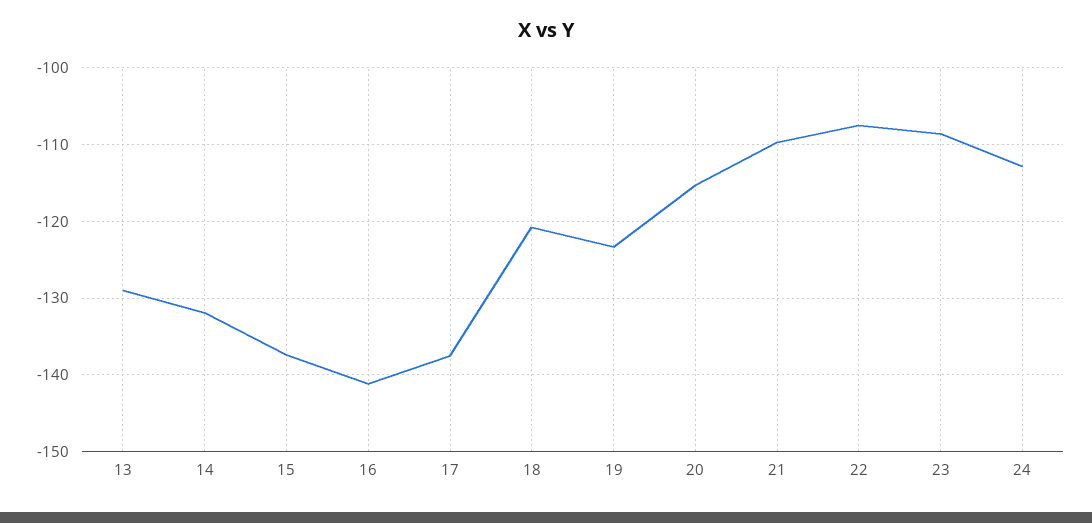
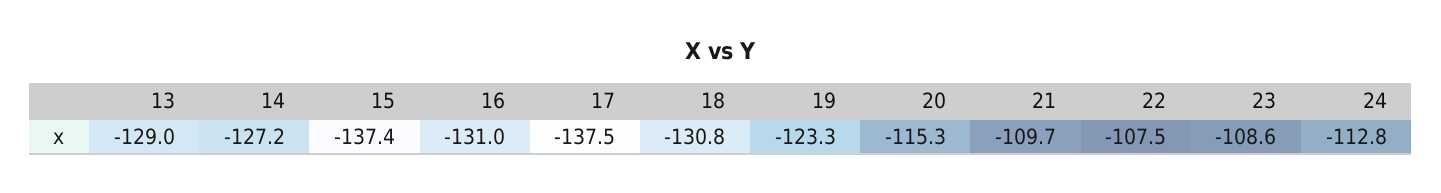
  {
    "13": -129,
-   "14": -132,
+   "14": -127.2,
    "15": -137.4,
-   "16": -141,
+   "16": -131,
    "17": -137.5,
-   "18": -121,
+   "18": -130.8,
    "19": -123.3,
    "20": -115.3,
    "21": -109.7,
    "22": -107.5,
    "23": -108.6,
    "24": -112.8
  }

